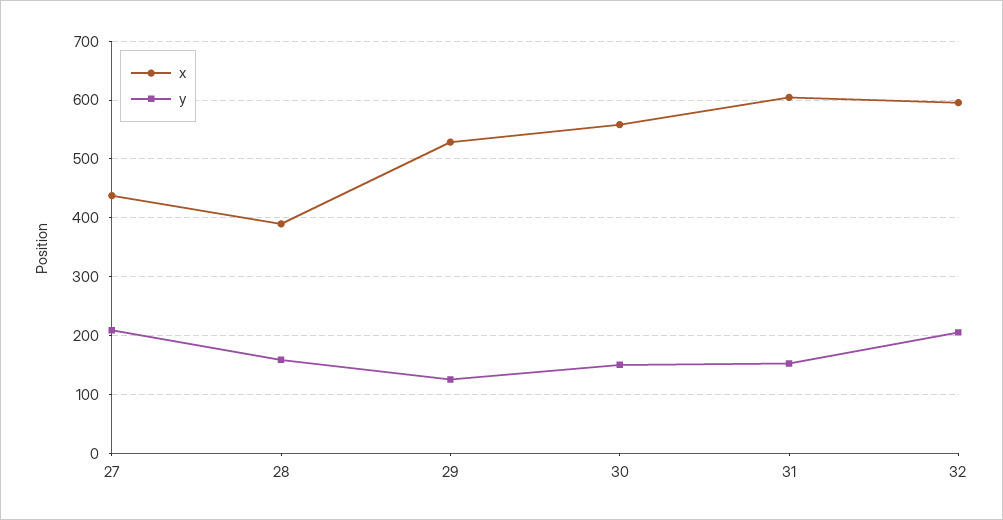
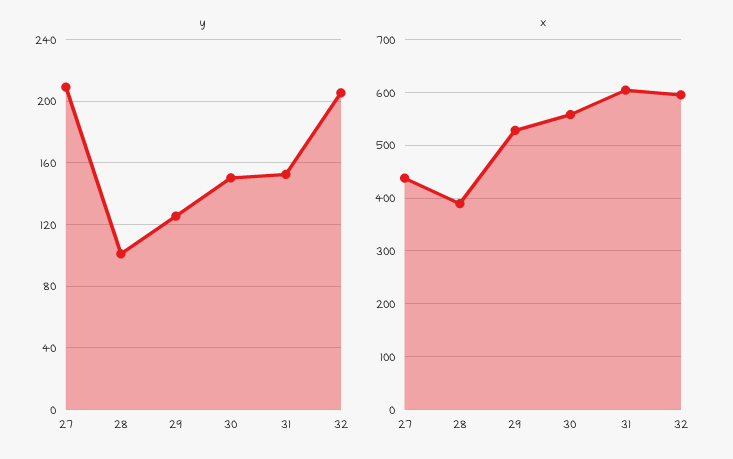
  {
    "x": {
      "27": 440,
      "28": 380,
      "29": 520,
      "30": 560,
      "31": 600,
      "32": 600
    },
    "y": {
      "27": 210,
-     "28": 160,
+     "28": 100,
      "29": 125,
      "30": 150,
      "31": 155,
      "32": 205
    }
  }

